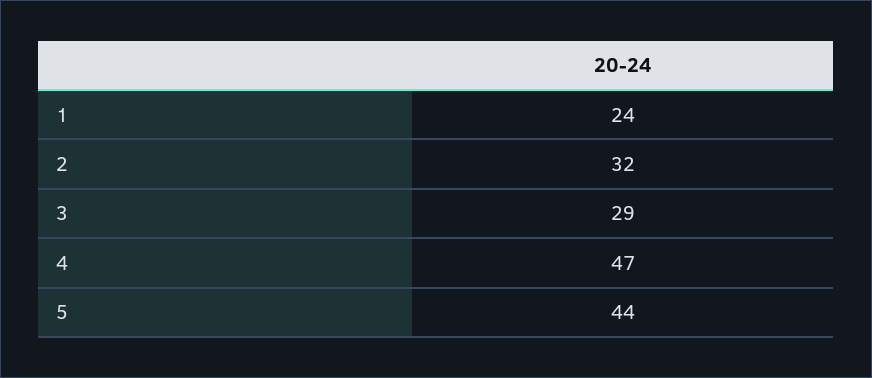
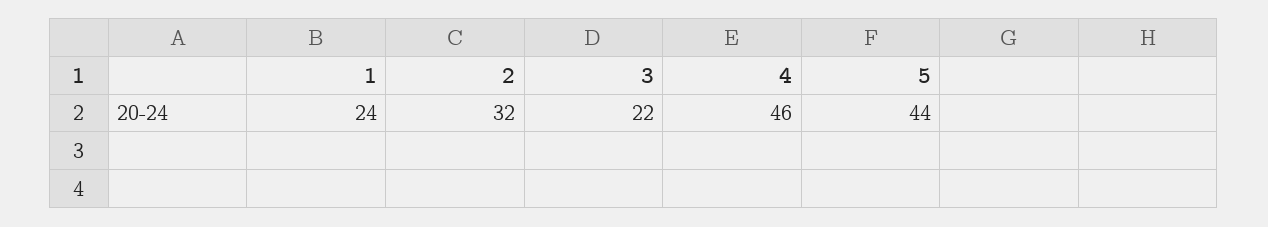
  {
    "1": 24,
    "2": 32,
-   "3": 29,
+   "3": 22,
-   "4": 47,
+   "4": 46,
    "5": 44
  }

